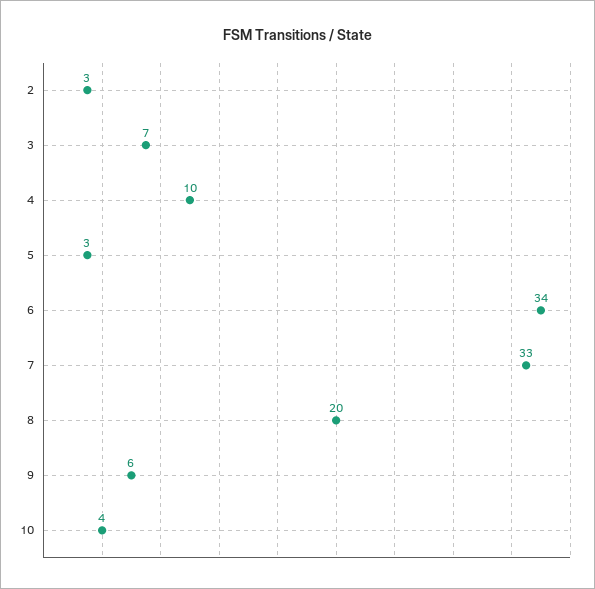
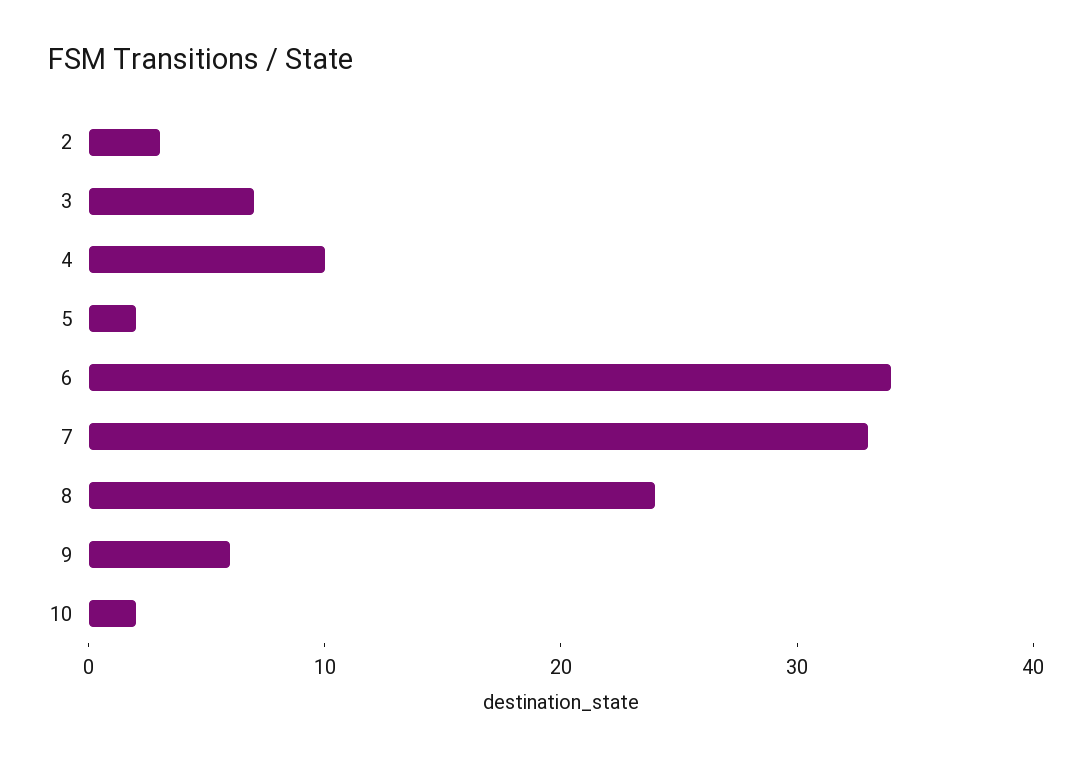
  {
    "2": 3,
    "3": 7,
    "4": 10,
-   "5": 3,
+   "5": 2,
    "6": 34,
    "7": 33,
-   "8": 20,
+   "8": 24,
    "9": 6,
-   "10": 4
+   "10": 2
  }

